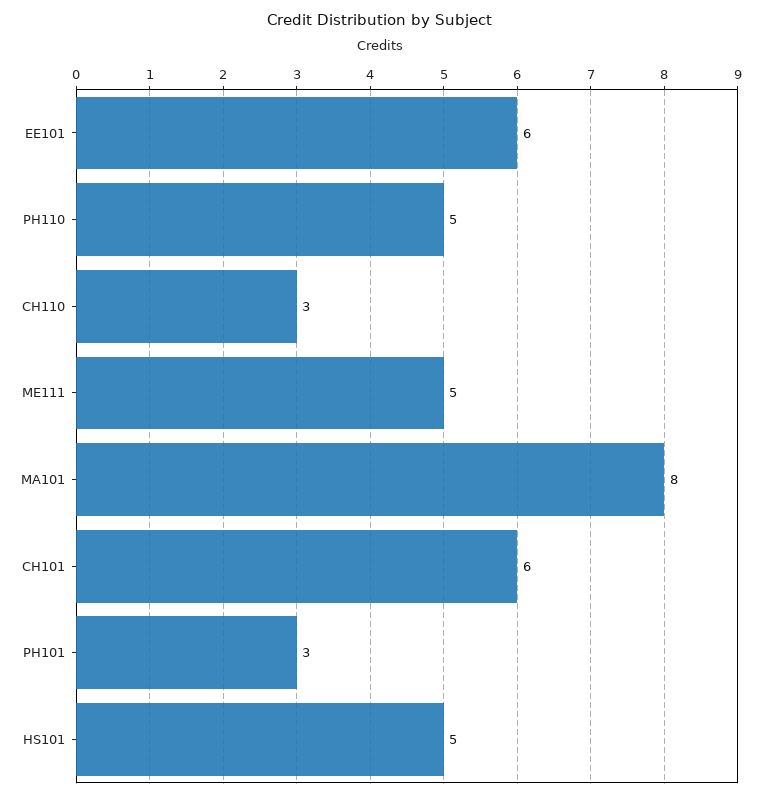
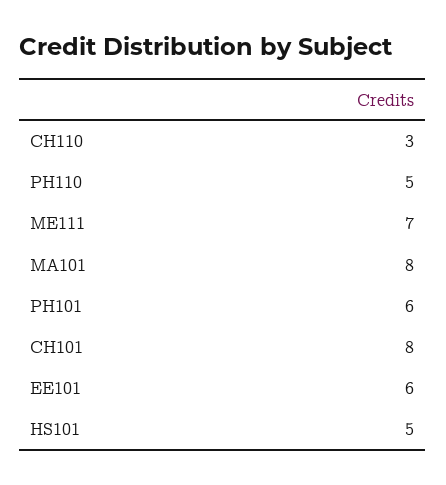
  {
    "EE101": 6,
    "PH110": 5,
    "CH110": 3,
-   "ME111": 5,
+   "ME111": 7,
    "MA101": 8,
-   "CH101": 6,
+   "CH101": 8,
-   "PH101": 3,
+   "PH101": 6,
    "HS101": 5
  }

